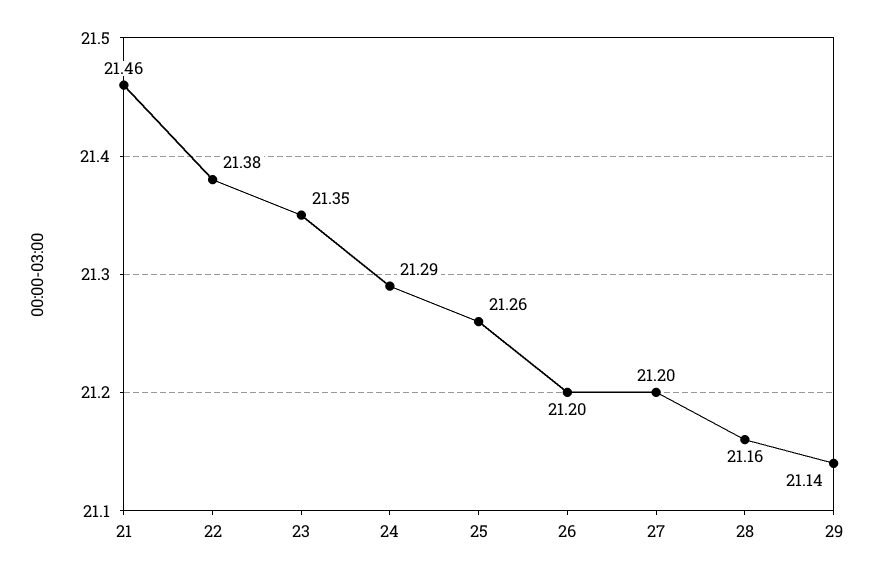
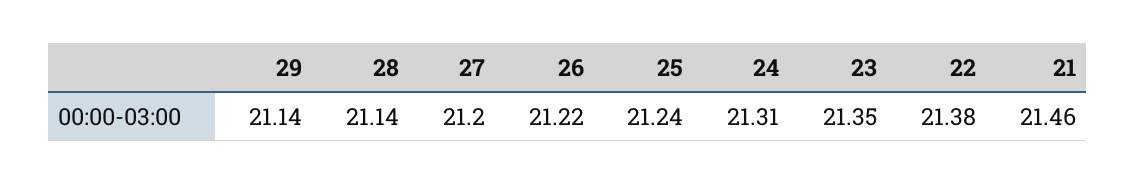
  {
    "21": 21.46,
    "22": 21.38,
    "23": 21.35,
-   "24": 21.29,
+   "24": 21.31,
-   "25": 21.26,
+   "25": 21.24,
-   "26": 21.2,
+   "26": 21.22,
    "27": 21.2,
-   "28": 21.16,
+   "28": 21.14,
    "29": 21.14
  }

